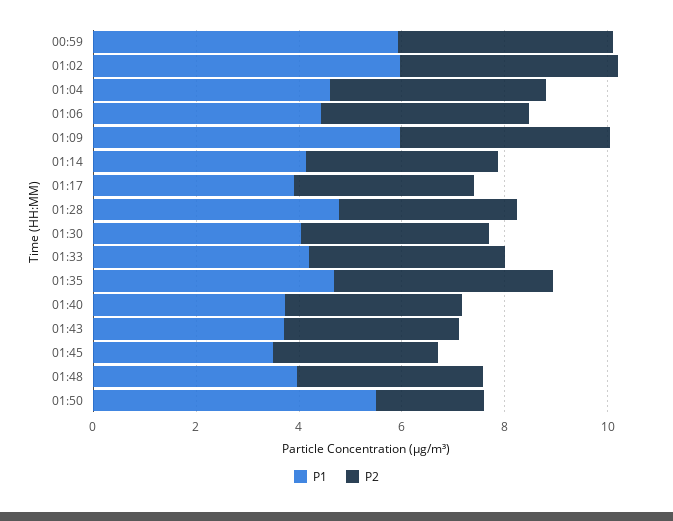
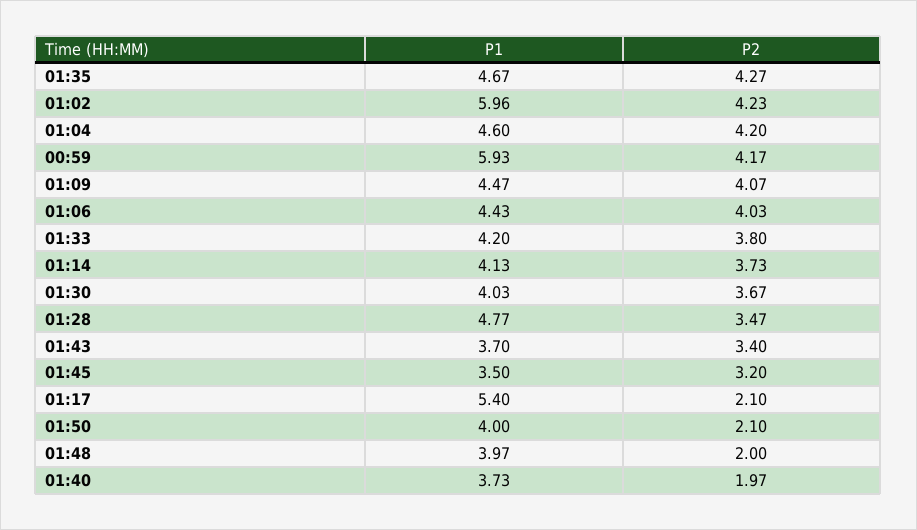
  {
    "P1": {
      "00:59": 5.93,
      "01:02": 5.96,
      "01:04": 4.6,
      "01:06": 4.43,
-     "01:09": 6,
+     "01:09": 4.47,
      "01:14": 4.13,
-     "01:17": 4,
+     "01:17": 5.4,
      "01:28": 4.77,
      "01:30": 4.03,
      "01:33": 4.2,
      "01:35": 4.67,
      "01:40": 3.73,
      "01:43": 3.7,
      "01:45": 3.5,
      "01:48": 3.97,
-     "01:50": 5.5
+     "01:50": 4
    },
    "P2": {
      "00:59": 4.17,
      "01:02": 4.23,
      "01:04": 4.2,
      "01:06": 4.03,
      "01:09": 4.07,
      "01:14": 3.73,
-     "01:17": 3.5,
+     "01:17": 2.1,
      "01:28": 3.47,
      "01:30": 3.67,
      "01:33": 3.8,
      "01:35": 4.27,
-     "01:40": 3.5,
+     "01:40": 1.97,
      "01:43": 3.4,
      "01:45": 3.2,
-     "01:48": 3.5,
+     "01:48": 2,
      "01:50": 2.1
    }
  }

